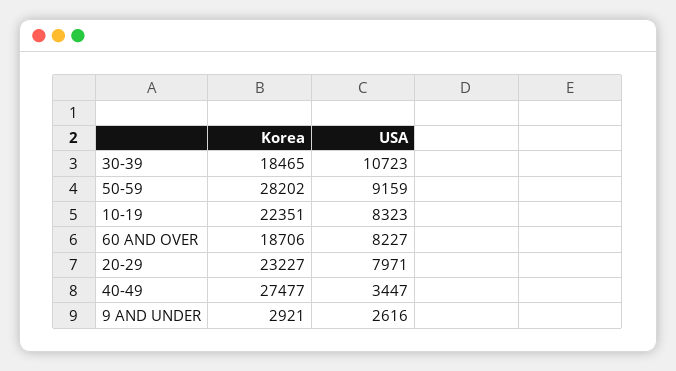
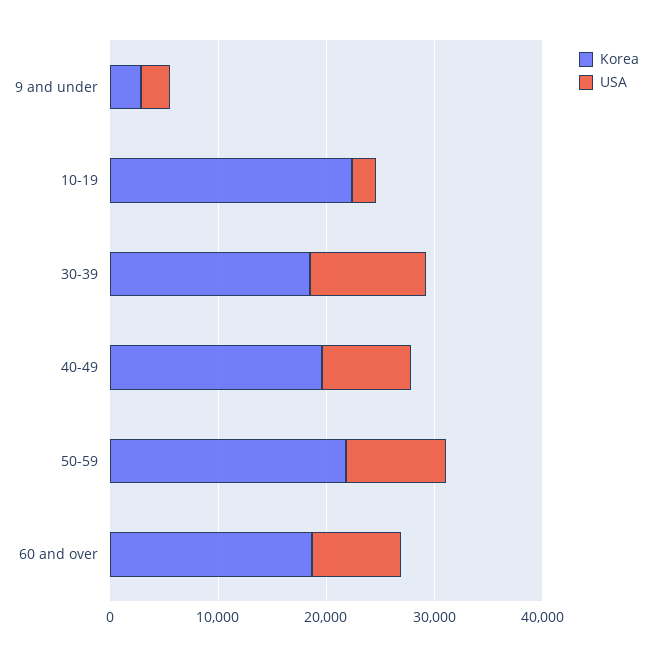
  {
    "Korea": {
      "30-39": 18465,
-     "50-59": 28202,
+     "50-59": 22000,
      "10-19": 22351,
      "60 AND OVER": 18706,
-     "20-29": 23227,
-     "40-49": 27477,
+     "40-49": 20000,
      "9 AND UNDER": 2921
    },
    "USA": {
      "30-39": 10723,
      "50-59": 9159,
-     "10-19": 8323,
+     "10-19": 2000,
      "60 AND OVER": 8227,
-     "20-29": 7971,
-     "40-49": 3447,
+     "40-49": 8000,
      "9 AND UNDER": 2616
    }
  }

